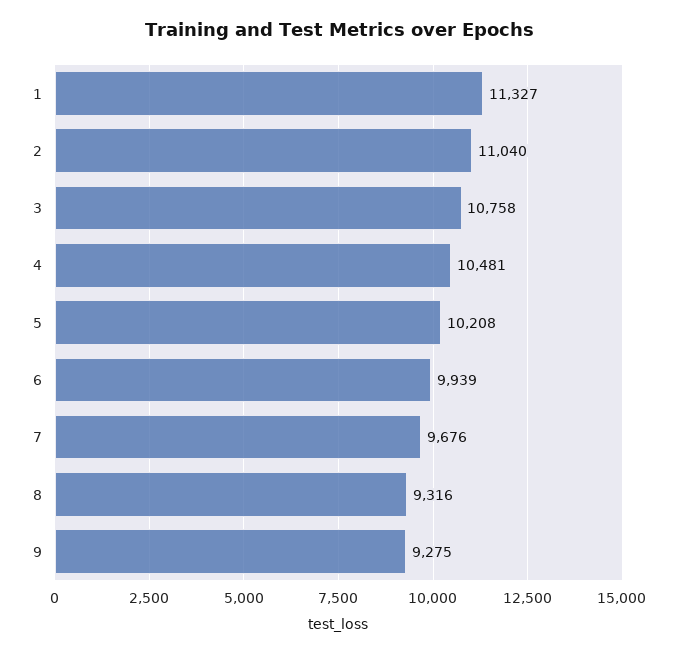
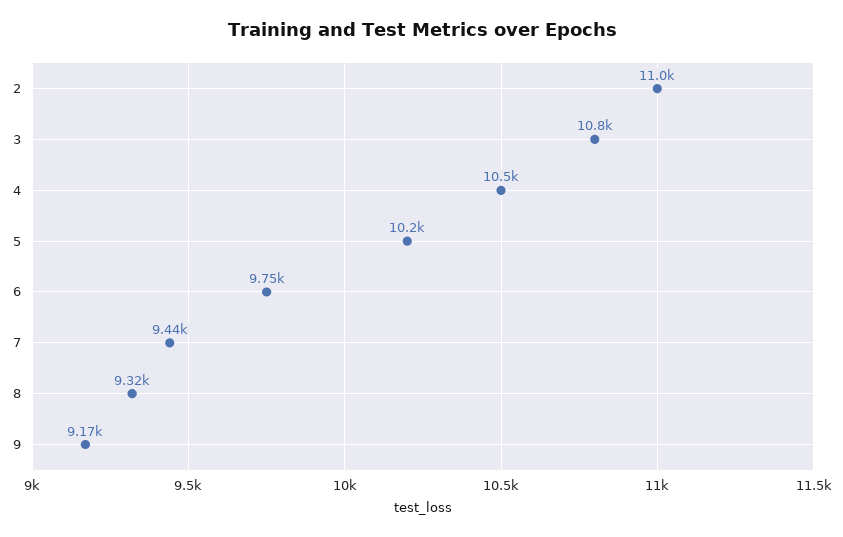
  {
-   "1": 11327,
    "2": 11040,
    "3": 10758,
    "4": 10481,
    "5": 10208,
-   "6": 9939,
+   "6": 9750,
-   "7": 9676,
+   "7": 9440,
    "8": 9316,
-   "9": 9275
+   "9": 9170
  }

